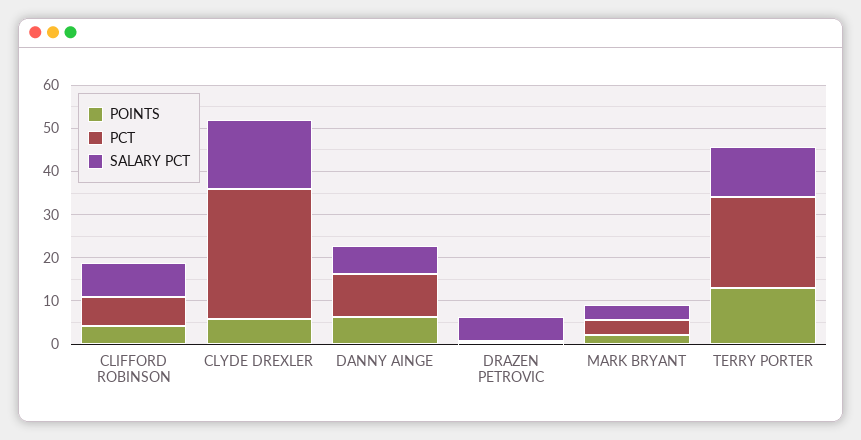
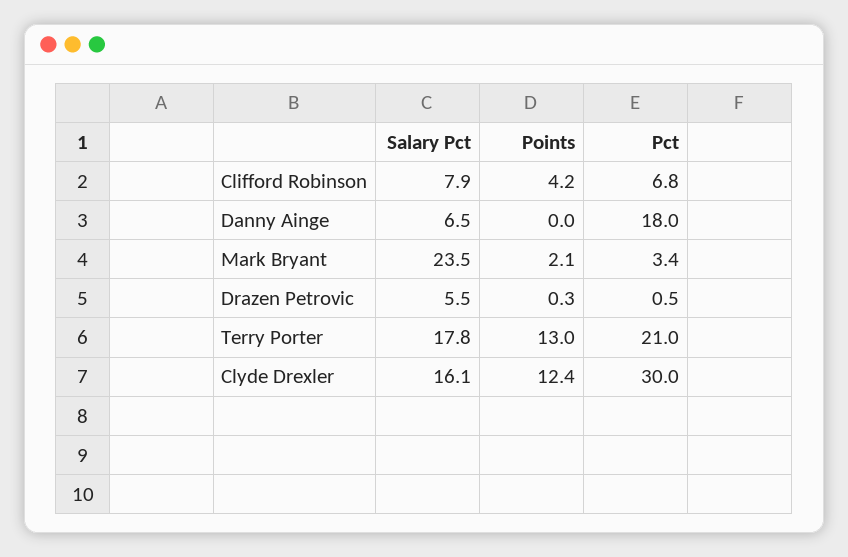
  {
    "POINTS": {
      "CLIFFORD ROBINSON": 4.2,
-     "CLYDE DREXLER": 6,
+     "CLYDE DREXLER": 12.4,
-     "DANNY AINGE": 6,
+     "DANNY AINGE": 0,
      "DRAZEN PETROVIC": 0.3,
      "MARK BRYANT": 2.1,
      "TERRY PORTER": 13
    },
    "PCT": {
      "CLIFFORD ROBINSON": 6.8,
      "CLYDE DREXLER": 30,
-     "DANNY AINGE": 10,
+     "DANNY AINGE": 18,
      "DRAZEN PETROVIC": 0.5,
      "MARK BRYANT": 3.4,
      "TERRY PORTER": 21
    },
    "SALARY PCT": {
      "CLIFFORD ROBINSON": 7.9,
      "CLYDE DREXLER": 16.1,
      "DANNY AINGE": 6.5,
      "DRAZEN PETROVIC": 5.5,
-     "MARK BRYANT": 4,
+     "MARK BRYANT": 23.5,
-     "TERRY PORTER": 12
+     "TERRY PORTER": 17.8
    }
  }

